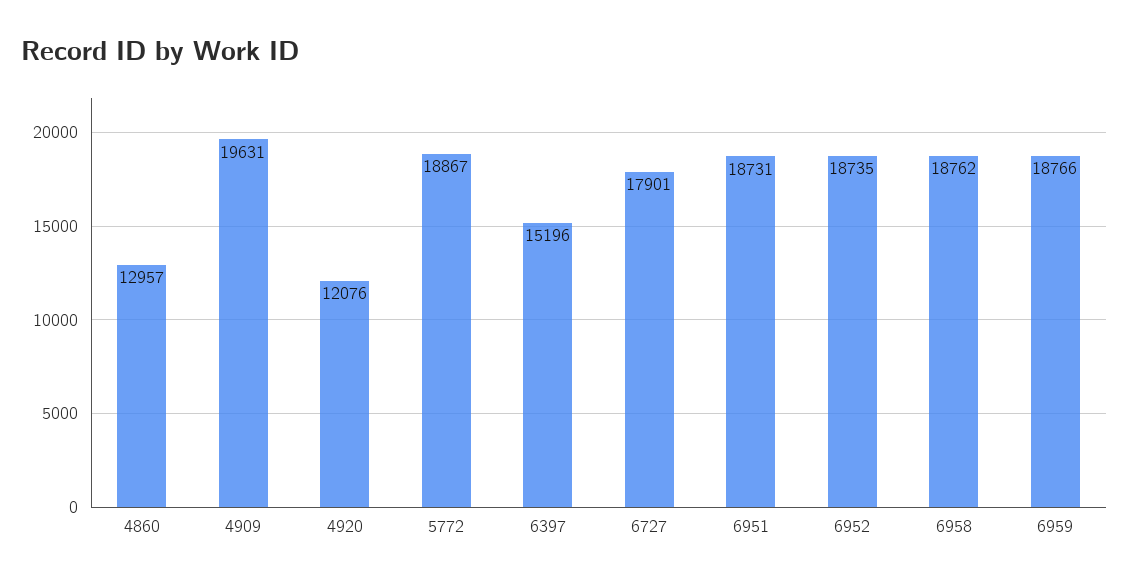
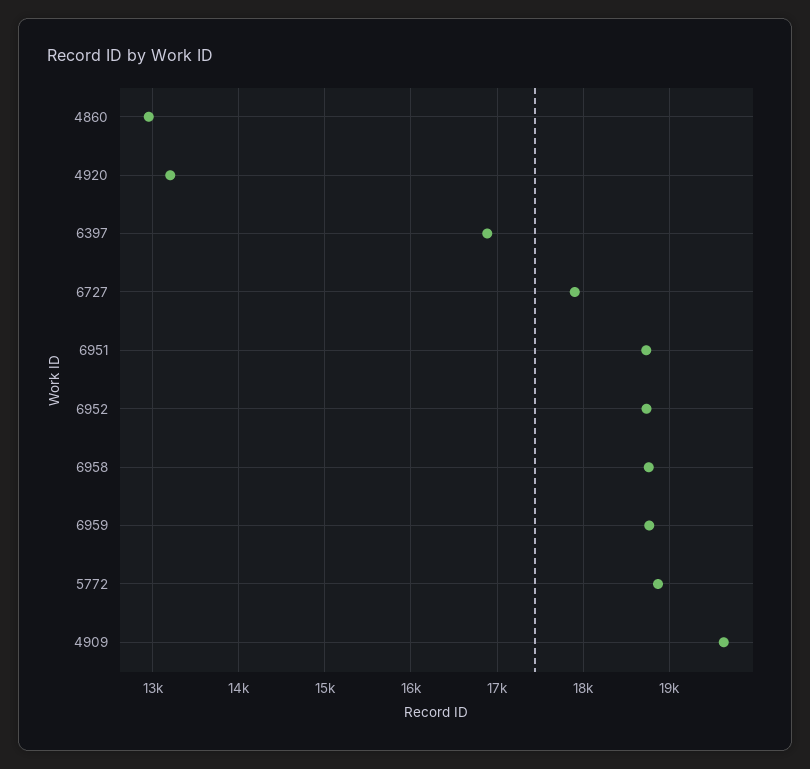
  {
    "4860": 12957,
    "4909": 19631,
-   "4920": 12076,
+   "4920": 13200,
    "5772": 18867,
-   "6397": 15196,
+   "6397": 16900,
    "6727": 17901,
    "6951": 18731,
    "6952": 18735,
    "6958": 18762,
    "6959": 18766
  }

